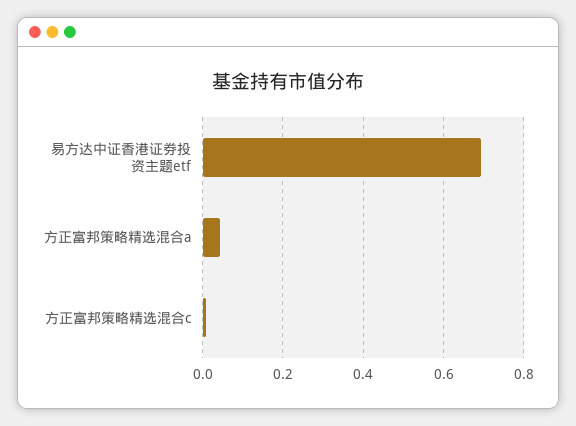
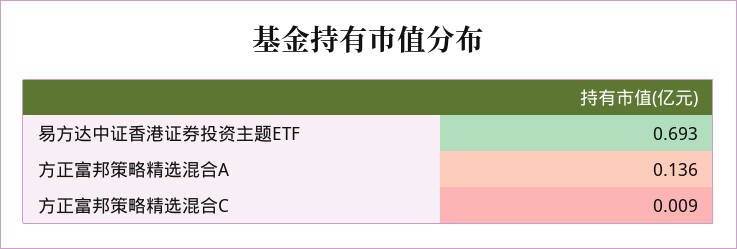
  {
    "易方达中证香港证券投资主题etf": 0.693,
-   "方正富邦策略精选混合a": 0.04,
+   "方正富邦策略精选混合a": 0.136,
    "方正富邦策略精选混合c": 0.009
  }

